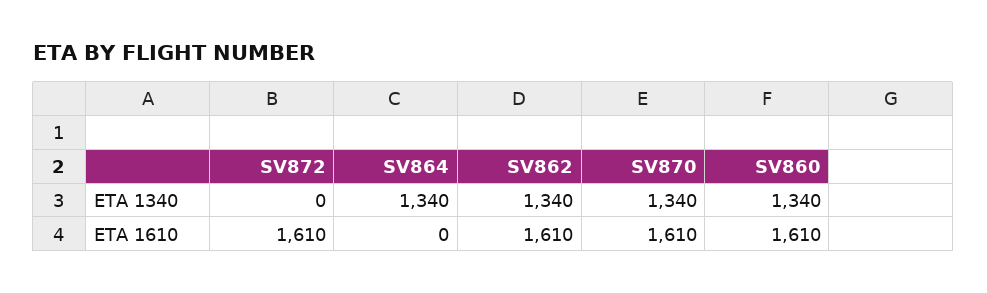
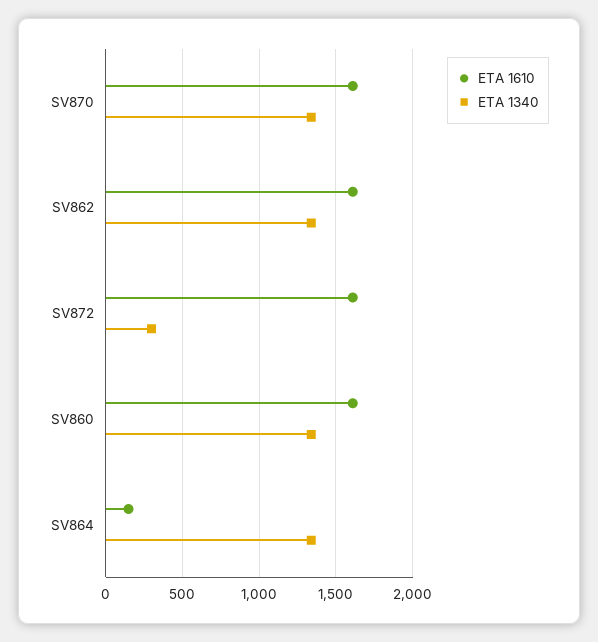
  {
    "ETA 1340": {
-     "SV872": 0,
+     "SV872": 300,
      "SV864": 1340,
      "SV862": 1340,
      "SV870": 1340,
      "SV860": 1340
    },
    "ETA 1610": {
      "SV872": 1610,
-     "SV864": 0,
+     "SV864": 150,
      "SV862": 1610,
      "SV870": 1610,
      "SV860": 1610
    }
  }

